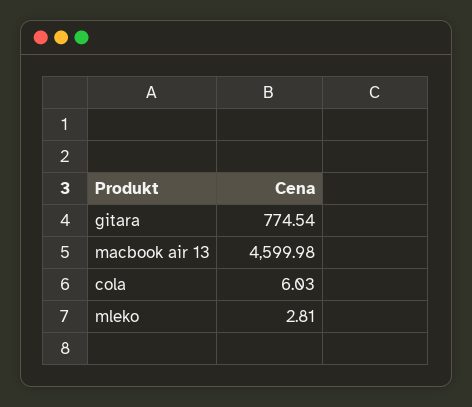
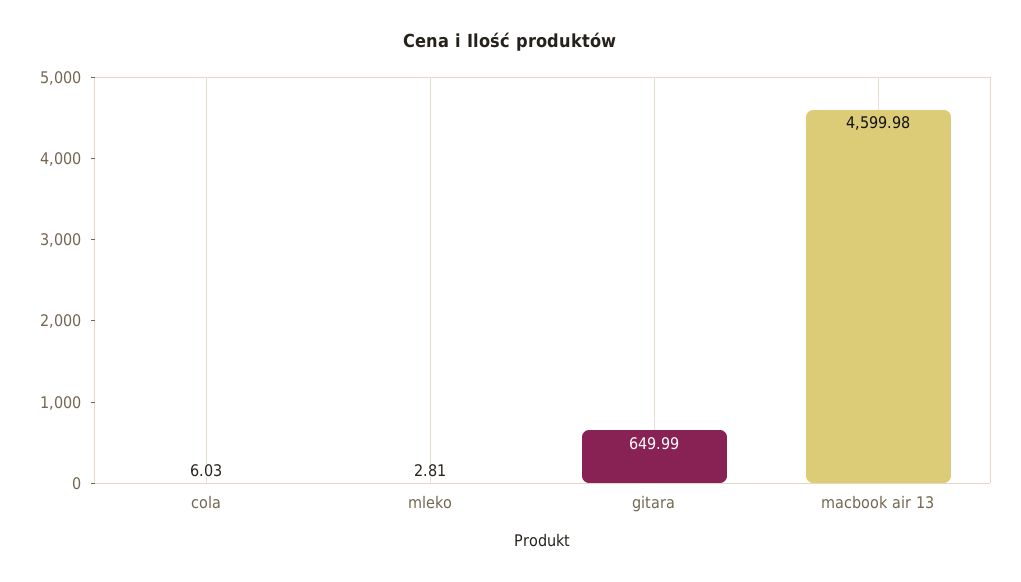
  {
-   "gitara": 774.54,
+   "gitara": 649.99,
    "macbook air 13": 4599.98,
    "cola": 6.03,
    "mleko": 2.81
  }

